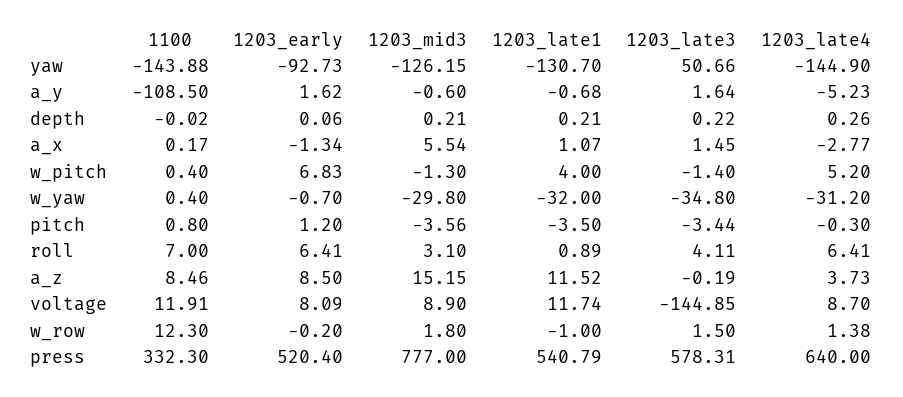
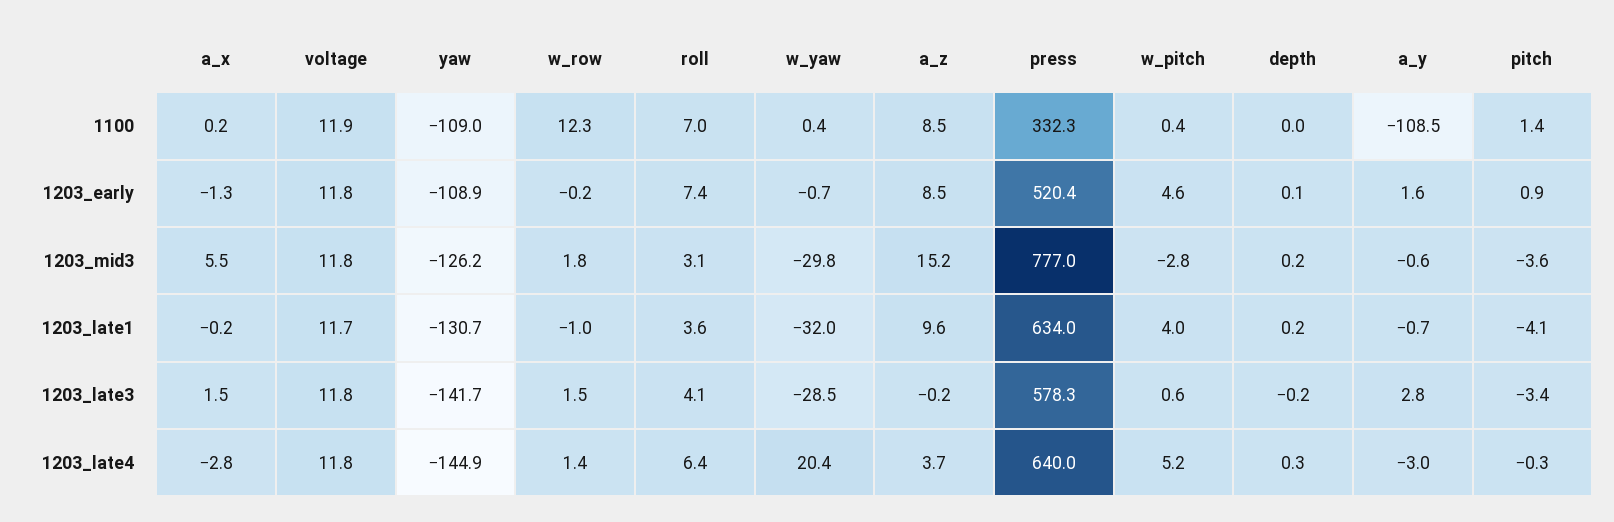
  {
    "1100": {
-     "yaw": -143.88,
+     "yaw": -109,
      "a_y": -108.5,
      "depth": -0.02,
      "a_x": 0.17,
      "w_pitch": 0.4,
      "w_yaw": 0.4,
-     "pitch": 0.8,
+     "pitch": 1.4,
      "roll": 7,
      "a_z": 8.46,
      "voltage": 11.91,
      "w_row": 12.3,
      "press": 332.3
    },
    "1203_early": {
-     "yaw": -92.73,
+     "yaw": -108.9,
      "a_y": 1.62,
      "depth": 0.06,
      "a_x": -1.34,
-     "w_pitch": 6.83,
+     "w_pitch": 4.6,
      "w_yaw": -0.7,
-     "pitch": 1.2,
+     "pitch": 0.9,
-     "roll": 6.41,
+     "roll": 7.4,
      "a_z": 8.5,
-     "voltage": 8.09,
+     "voltage": 11.8,
      "w_row": -0.2,
      "press": 520.4
    },
    "1203_mid3": {
      "yaw": -126.15,
      "a_y": -0.6,
      "depth": 0.21,
      "a_x": 5.54,
-     "w_pitch": -1.3,
+     "w_pitch": -2.8,
      "w_yaw": -29.8,
      "pitch": -3.56,
      "roll": 3.1,
      "a_z": 15.15,
-     "voltage": 8.9,
+     "voltage": 11.8,
      "w_row": 1.8,
      "press": 777
    },
    "1203_late1": {
      "yaw": -130.7,
      "a_y": -0.68,
      "depth": 0.21,
-     "a_x": 1.07,
+     "a_x": -0.2,
      "w_pitch": 4,
      "w_yaw": -32,
-     "pitch": -3.5,
+     "pitch": -4.1,
-     "roll": 0.89,
+     "roll": 3.6,
-     "a_z": 11.52,
+     "a_z": 9.6,
      "voltage": 11.74,
      "w_row": -1,
-     "press": 540.79
+     "press": 634
    },
    "1203_late3": {
-     "yaw": 50.66,
+     "yaw": -141.7,
-     "a_y": 1.64,
+     "a_y": 2.8,
-     "depth": 0.22,
+     "depth": -0.2,
      "a_x": 1.45,
-     "w_pitch": -1.4,
+     "w_pitch": 0.6,
-     "w_yaw": -34.8,
+     "w_yaw": -28.5,
      "pitch": -3.44,
      "roll": 4.11,
      "a_z": -0.19,
-     "voltage": -144.85,
+     "voltage": 11.8,
      "w_row": 1.5,
      "press": 578.31
    },
    "1203_late4": {
      "yaw": -144.9,
-     "a_y": -5.23,
+     "a_y": -3,
      "depth": 0.26,
      "a_x": -2.77,
      "w_pitch": 5.2,
-     "w_yaw": -31.2,
+     "w_yaw": 20.4,
      "pitch": -0.3,
      "roll": 6.41,
      "a_z": 3.73,
-     "voltage": 8.7,
+     "voltage": 11.8,
      "w_row": 1.38,
      "press": 640
    }
  }

